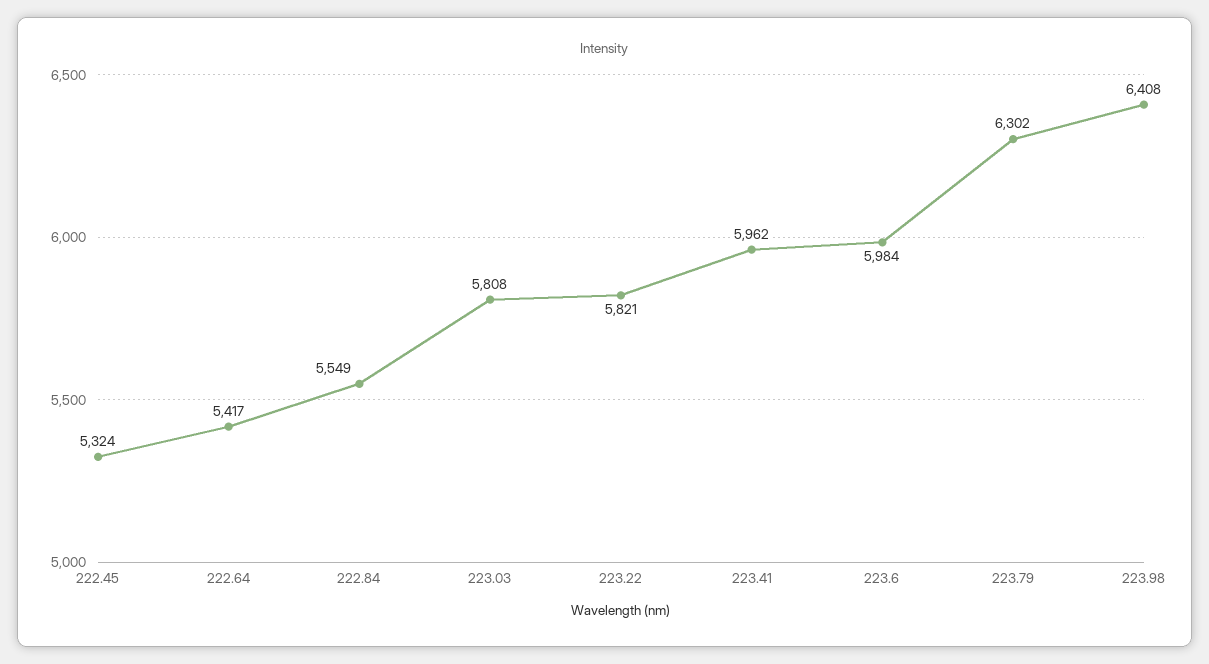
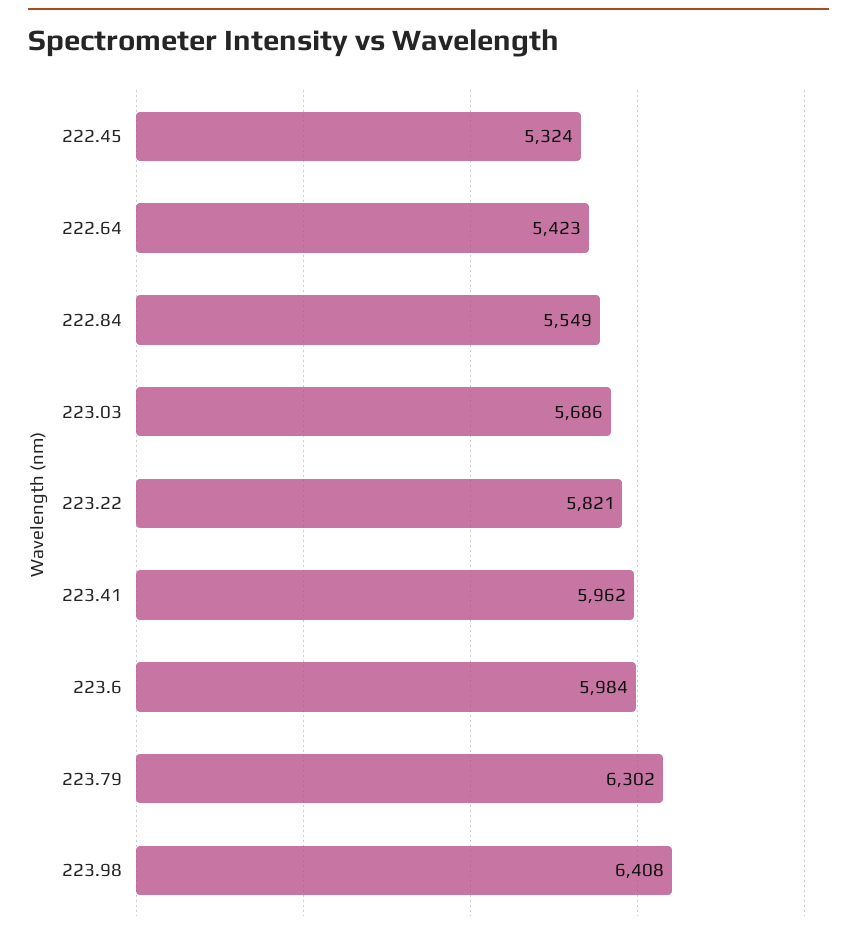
  {
    "222.45": 5324,
-   "222.64": 5417,
+   "222.64": 5423,
    "222.84": 5549,
-   "223.03": 5808,
+   "223.03": 5686,
    "223.22": 5821,
    "223.41": 5962,
    "223.6": 5984,
    "223.79": 6302,
    "223.98": 6408
  }

